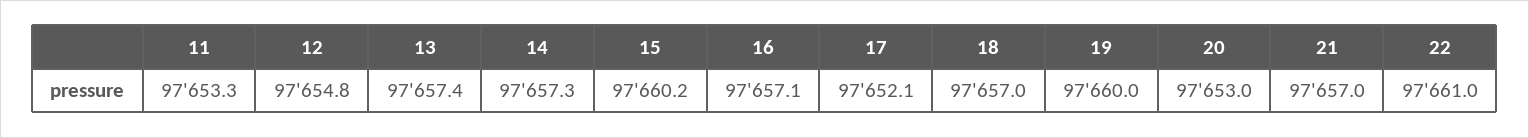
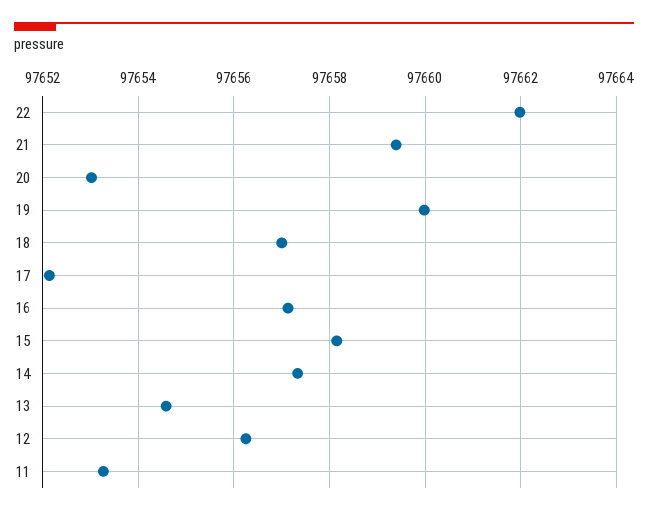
  {
    "11": 97653.3,
-   "12": 97654.8,
+   "12": 97656.2,
-   "13": 97657.4,
+   "13": 97654.6,
    "14": 97657.3,
-   "15": 97660.2,
+   "15": 97658.2,
    "16": 97657.1,
    "17": 97652.1,
    "18": 97657,
    "19": 97660,
    "20": 97653,
-   "21": 97657,
+   "21": 97659.4,
-   "22": 97661
+   "22": 97662
  }

